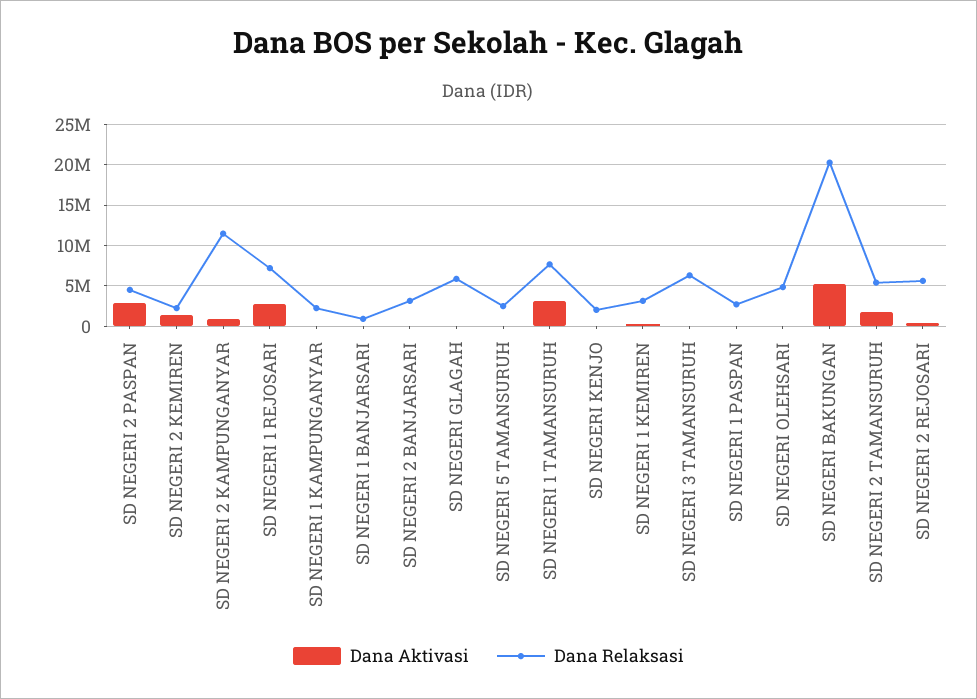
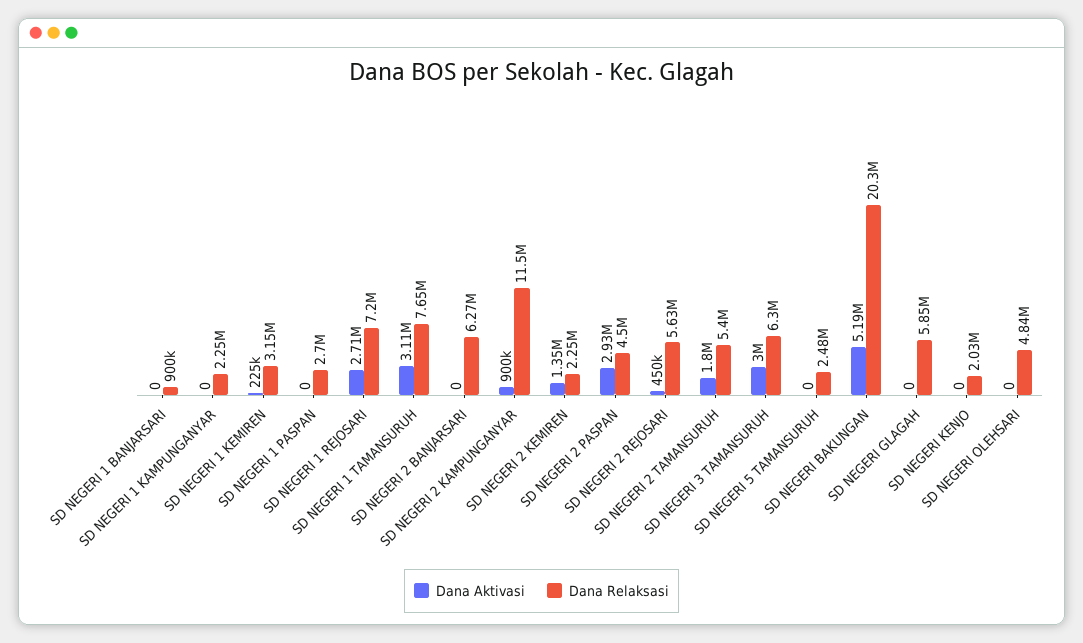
  {
    "Dana Aktivasi": {
      "SD NEGERI 2 PASPAN": 2930000,
      "SD NEGERI 2 KEMIREN": 1350000,
      "SD NEGERI 2 KAMPUNGANYAR": 900000,
      "SD NEGERI 1 REJOSARI": 2710000,
      "SD NEGERI 1 KAMPUNGANYAR": 0,
      "SD NEGERI 1 BANJARSARI": 0,
      "SD NEGERI 2 BANJARSARI": 0,
      "SD NEGERI GLAGAH": 0,
      "SD NEGERI 5 TAMANSURUH": 0,
      "SD NEGERI 1 TAMANSURUH": 3110000,
      "SD NEGERI KENJO": 0,
      "SD NEGERI 1 KEMIREN": 225000,
-     "SD NEGERI 3 TAMANSURUH": 0,
+     "SD NEGERI 3 TAMANSURUH": 3000000,
      "SD NEGERI 1 PASPAN": 0,
      "SD NEGERI OLEHSARI": 0,
      "SD NEGERI BAKUNGAN": 5190000,
      "SD NEGERI 2 TAMANSURUH": 1800000,
      "SD NEGERI 2 REJOSARI": 450000
    },
    "Dana Relaksasi": {
      "SD NEGERI 2 PASPAN": 4500000,
      "SD NEGERI 2 KEMIREN": 2250000,
      "SD NEGERI 2 KAMPUNGANYAR": 11500000,
      "SD NEGERI 1 REJOSARI": 7200000,
      "SD NEGERI 1 KAMPUNGANYAR": 2250000,
      "SD NEGERI 1 BANJARSARI": 900000,
-     "SD NEGERI 2 BANJARSARI": 3000000,
+     "SD NEGERI 2 BANJARSARI": 6270000,
      "SD NEGERI GLAGAH": 5850000,
      "SD NEGERI 5 TAMANSURUH": 2480000,
      "SD NEGERI 1 TAMANSURUH": 7650000,
      "SD NEGERI KENJO": 2030000,
      "SD NEGERI 1 KEMIREN": 3150000,
      "SD NEGERI 3 TAMANSURUH": 6300000,
      "SD NEGERI 1 PASPAN": 2700000,
      "SD NEGERI OLEHSARI": 4840000,
      "SD NEGERI BAKUNGAN": 20300000,
      "SD NEGERI 2 TAMANSURUH": 5400000,
      "SD NEGERI 2 REJOSARI": 5630000
    }
  }

